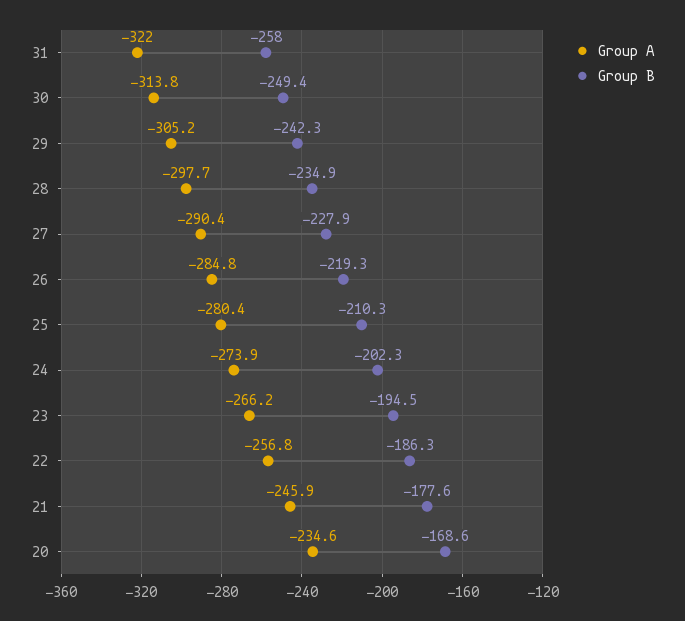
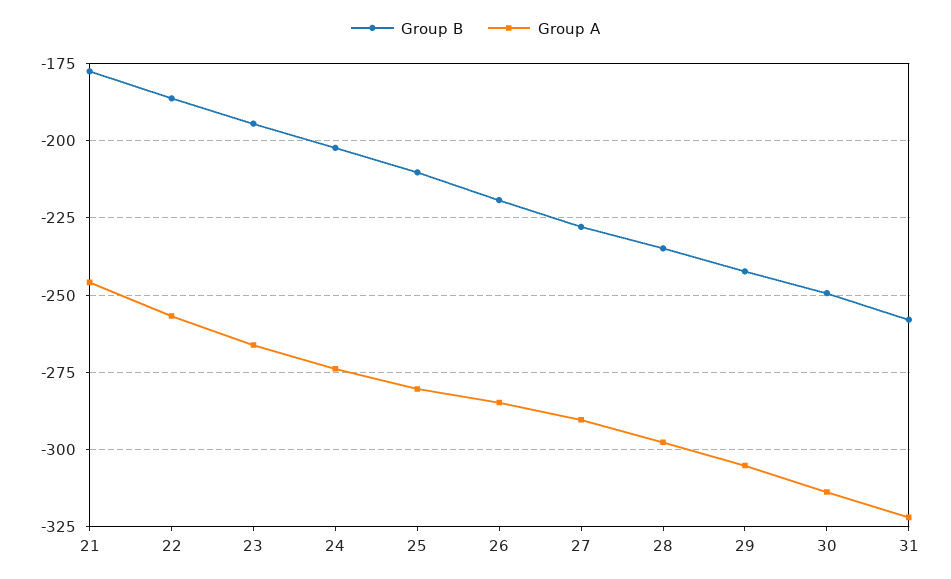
  {
    "Group A": {
      "31": -322,
      "30": -313.8,
      "29": -305.2,
      "28": -297.7,
      "27": -290.4,
      "26": -284.8,
      "25": -280.4,
      "24": -273.9,
      "23": -266.2,
      "22": -256.8,
-     "21": -245.9,
+     "21": -245.9
-     "20": -234.6
    },
    "Group B": {
      "31": -258,
      "30": -249.4,
      "29": -242.3,
      "28": -234.9,
      "27": -227.9,
      "26": -219.3,
      "25": -210.3,
      "24": -202.3,
      "23": -194.5,
      "22": -186.3,
-     "21": -177.6,
+     "21": -177.6
-     "20": -168.6
    }
  }

